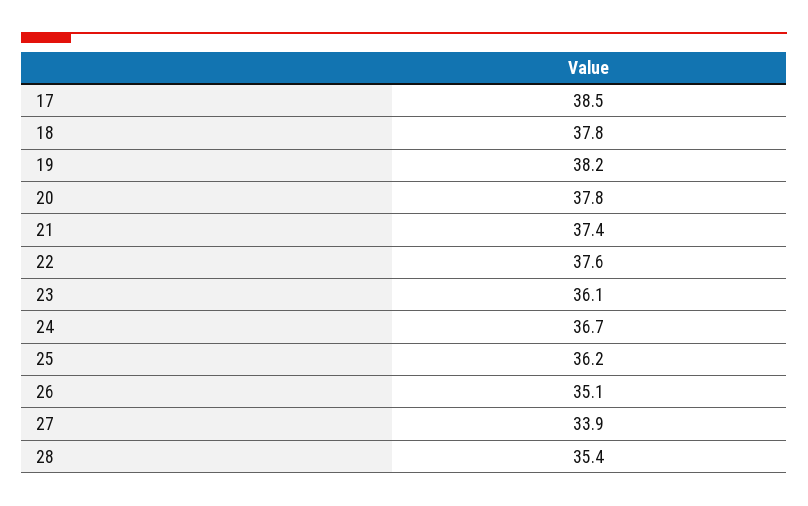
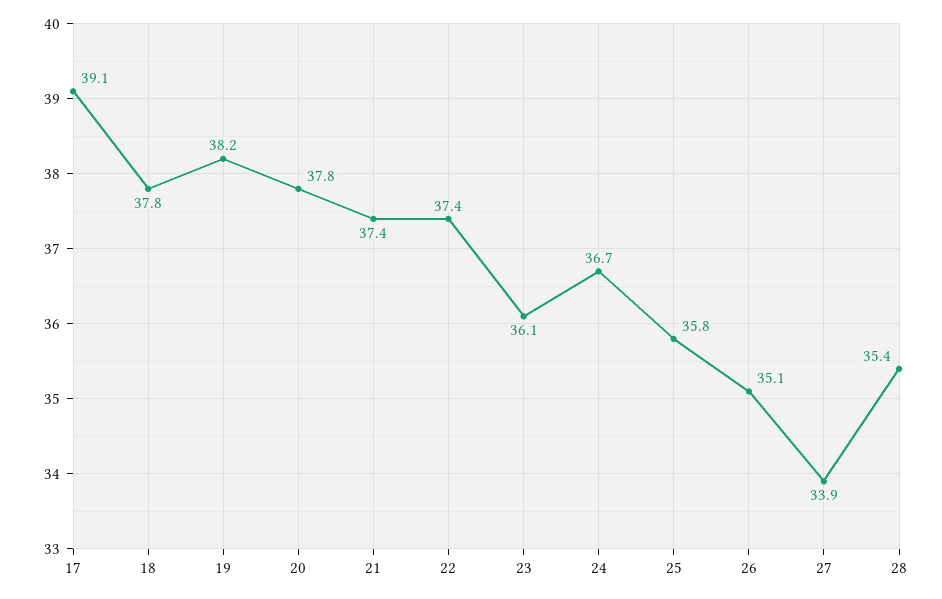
  {
-   "17": 38.5,
+   "17": 39.1,
    "18": 37.8,
    "19": 38.2,
    "20": 37.8,
    "21": 37.4,
-   "22": 37.6,
+   "22": 37.4,
    "23": 36.1,
    "24": 36.7,
-   "25": 36.2,
+   "25": 35.8,
    "26": 35.1,
    "27": 33.9,
    "28": 35.4
  }

